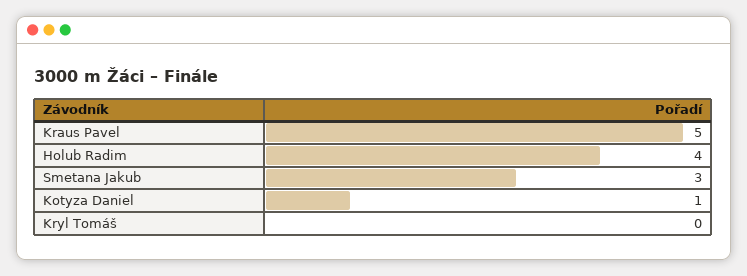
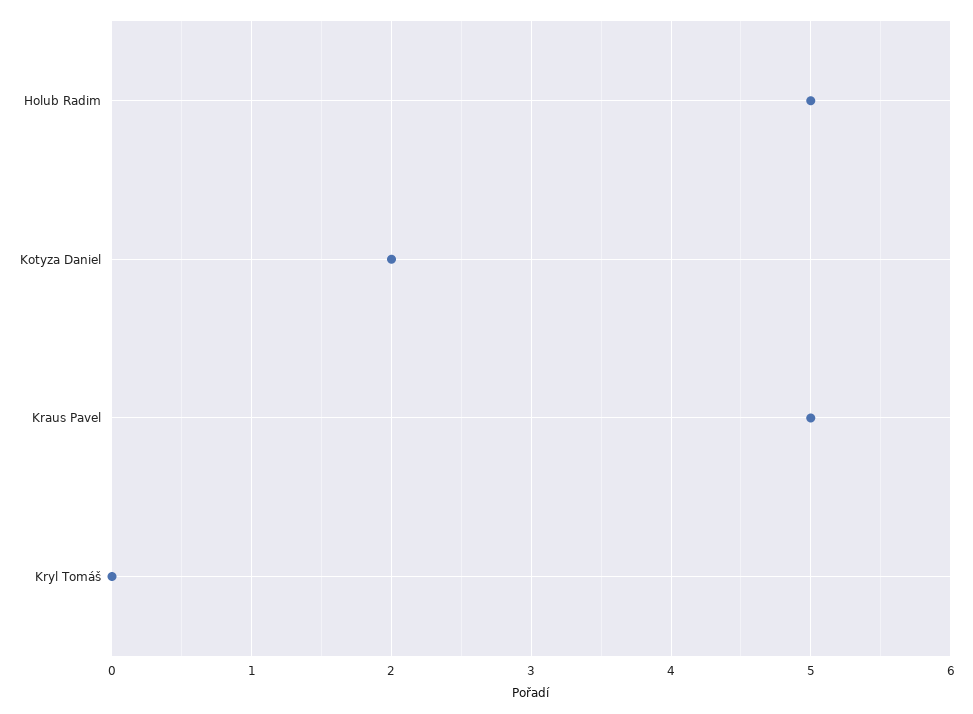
  {
    "Kraus Pavel": 5,
-   "Holub Radim": 4,
+   "Holub Radim": 5,
-   "Smetana Jakub": 3,
-   "Kotyza Daniel": 1,
+   "Kotyza Daniel": 2,
    "Kryl Tomáš": 0
  }

